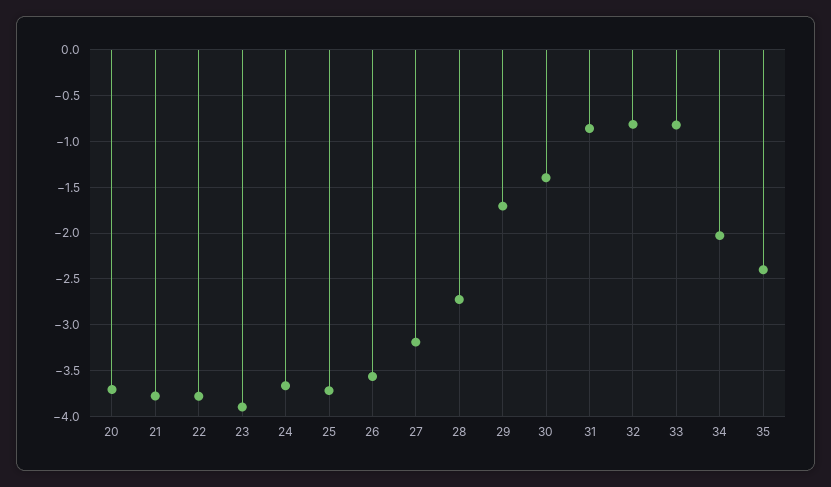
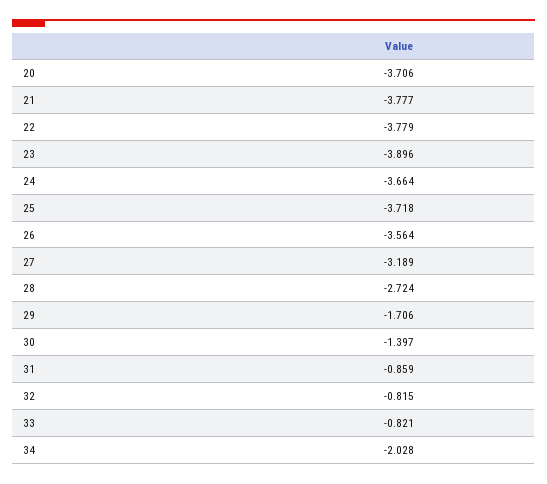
  {
    "20": -3.706,
    "21": -3.777,
    "22": -3.779,
    "23": -3.896,
    "24": -3.664,
    "25": -3.718,
    "26": -3.564,
    "27": -3.189,
    "28": -2.724,
    "29": -1.706,
    "30": -1.397,
    "31": -0.859,
    "32": -0.815,
    "33": -0.821,
-   "34": -2.028,
+   "34": -2.028
-   "35": -2.4
  }

